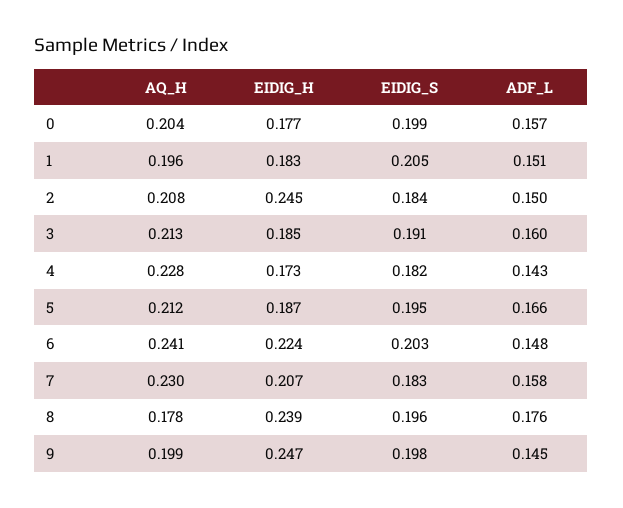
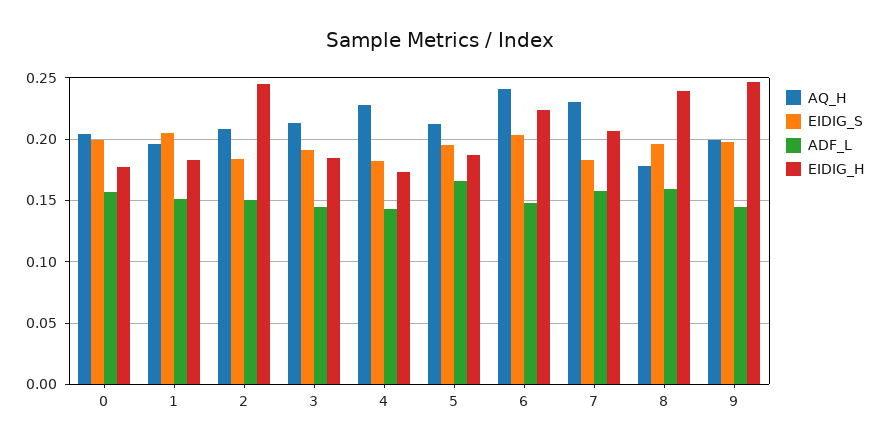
  {
    "AQ_H": {
      "0": 0.204,
      "1": 0.196,
      "2": 0.208,
      "3": 0.213,
      "4": 0.228,
      "5": 0.212,
      "6": 0.241,
      "7": 0.23,
      "8": 0.178,
      "9": 0.199
    },
    "EIDIG_H": {
      "0": 0.177,
      "1": 0.183,
      "2": 0.245,
      "3": 0.185,
      "4": 0.173,
      "5": 0.187,
      "6": 0.224,
      "7": 0.207,
      "8": 0.239,
      "9": 0.247
    },
    "EIDIG_S": {
      "0": 0.199,
      "1": 0.205,
      "2": 0.184,
      "3": 0.191,
      "4": 0.182,
      "5": 0.195,
      "6": 0.203,
      "7": 0.183,
      "8": 0.196,
      "9": 0.198
    },
    "ADF_L": {
      "0": 0.157,
      "1": 0.151,
      "2": 0.15,
-     "3": 0.16,
+     "3": 0.145,
      "4": 0.143,
      "5": 0.166,
      "6": 0.148,
      "7": 0.158,
-     "8": 0.176,
+     "8": 0.16,
      "9": 0.145
    }
  }

